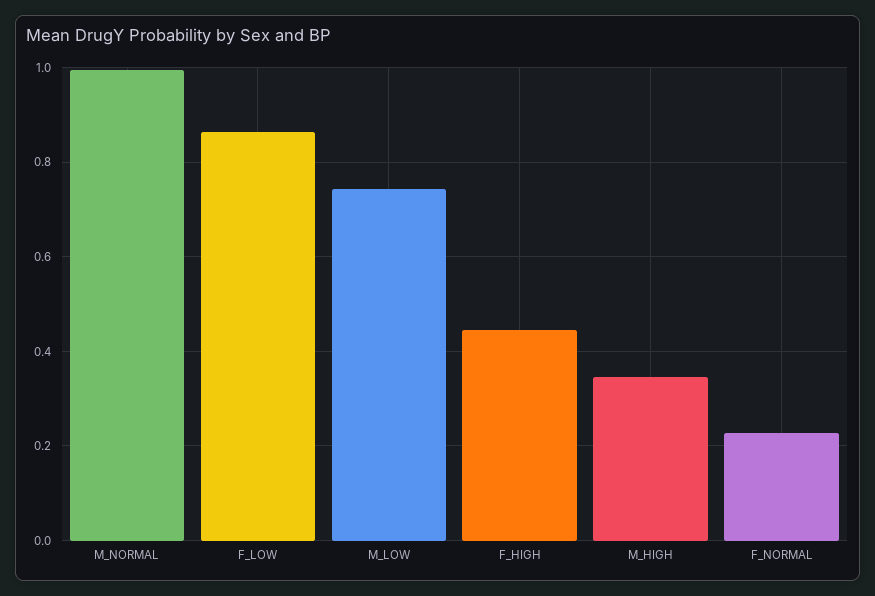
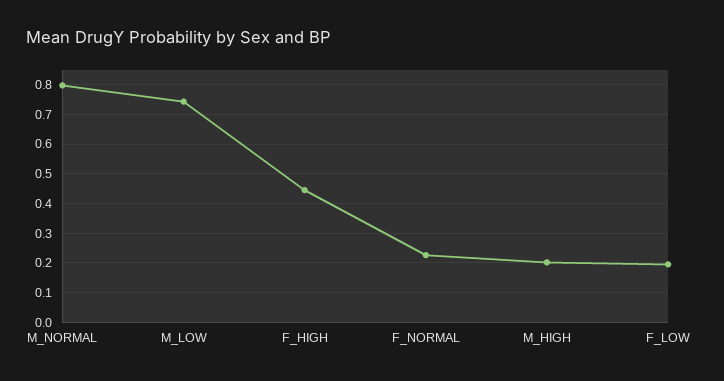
  {
-   "M_NORMAL": 1,
+   "M_NORMAL": 0.8,
-   "F_LOW": 0.86,
+   "F_LOW": 0.2,
    "M_LOW": 0.74,
    "F_HIGH": 0.44,
-   "M_HIGH": 0.34,
+   "M_HIGH": 0.2,
    "F_NORMAL": 0.22
  }

